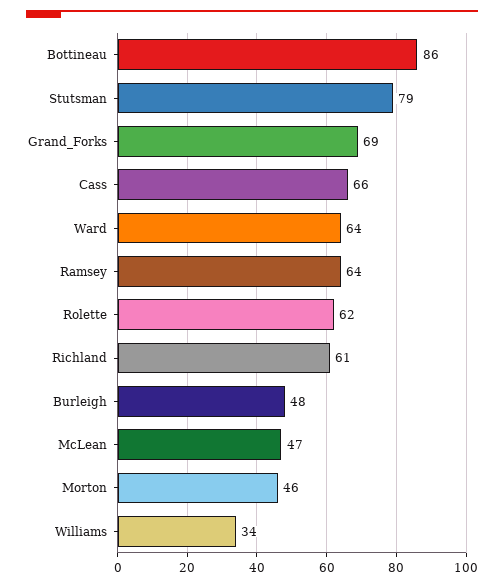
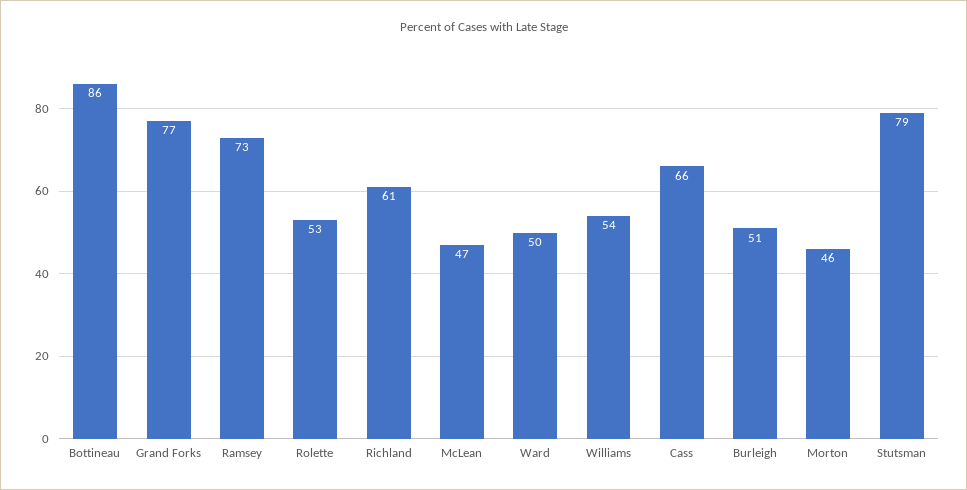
  {
    "Bottineau": 86,
    "Stutsman": 79,
-   "Grand_Forks": 69,
+   "Grand_Forks": 77,
    "Cass": 66,
-   "Ward": 64,
+   "Ward": 50,
-   "Ramsey": 64,
+   "Ramsey": 73,
-   "Rolette": 62,
+   "Rolette": 53,
    "Richland": 61,
-   "Burleigh": 48,
+   "Burleigh": 51,
    "McLean": 47,
    "Morton": 46,
-   "Williams": 34
+   "Williams": 54
  }

